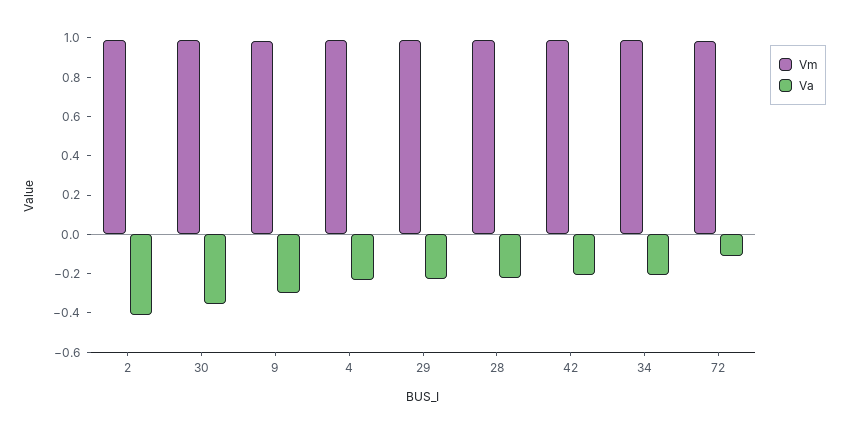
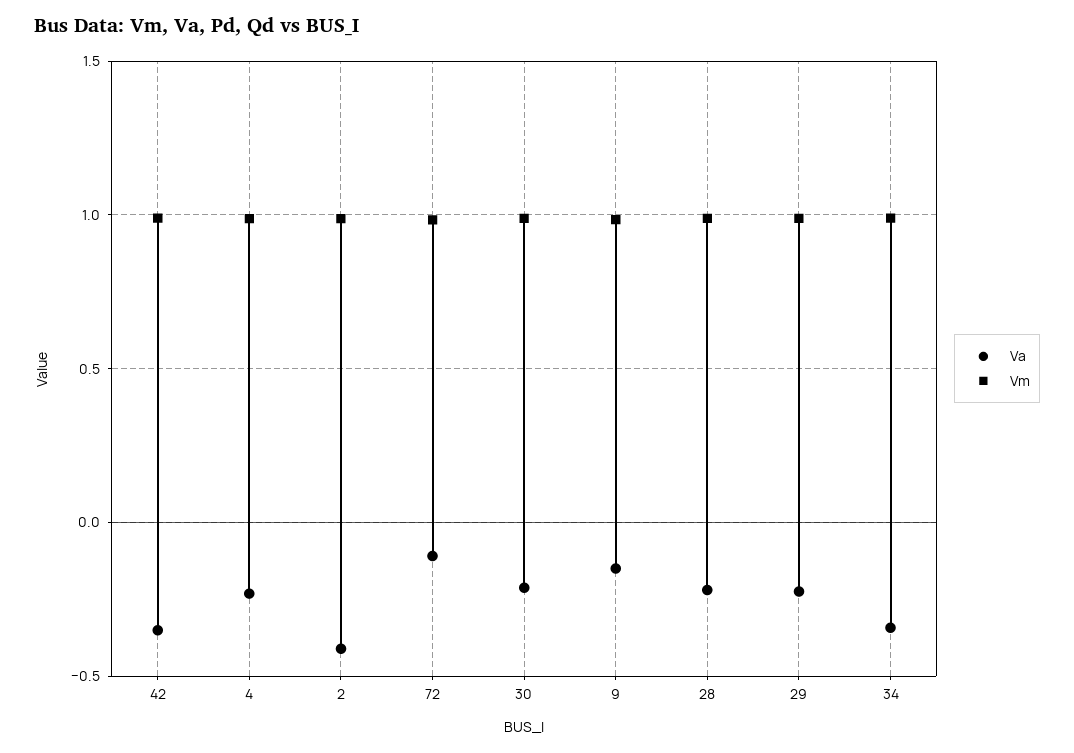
  {
    "Vm": {
      "2": 1,
      "30": 1,
      "9": 1,
      "4": 1,
      "29": 1,
      "28": 1,
      "42": 1,
      "34": 1,
      "72": 1
    },
    "Va": {
      "2": -0.4,
-     "30": -0.35,
+     "30": -0.2,
-     "9": -0.3,
+     "9": -0.15,
      "4": -0.25,
      "29": -0.25,
      "28": -0.2,
-     "42": -0.2,
+     "42": -0.35,
-     "34": -0.2,
+     "34": -0.35,
      "72": -0.1
    }
  }

